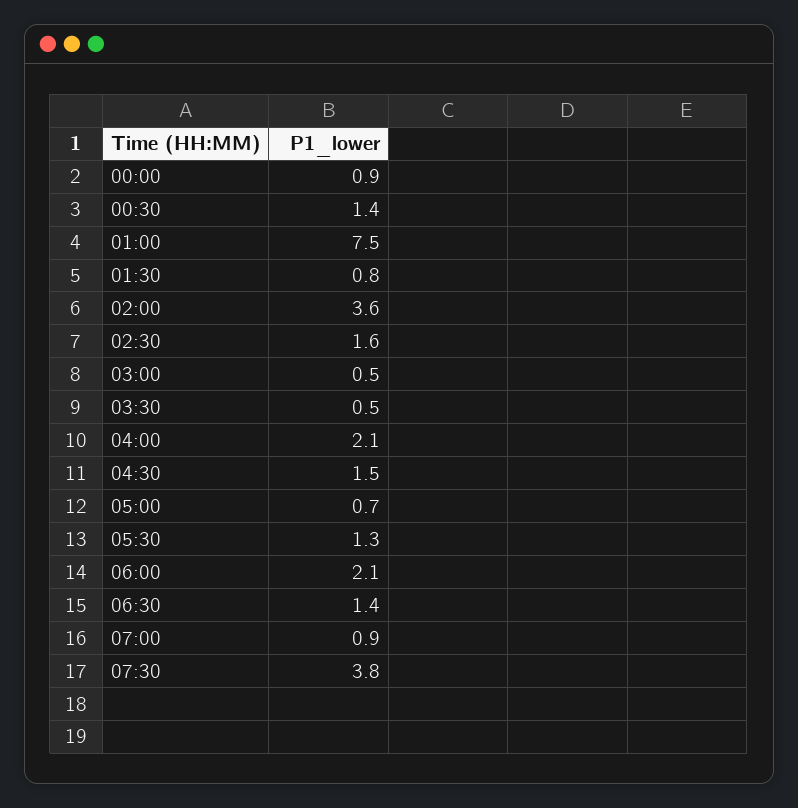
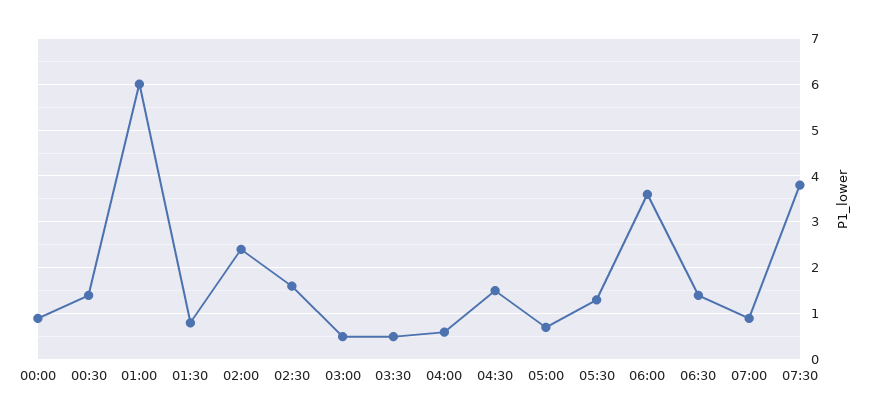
  {
    "00:00": 0.9,
    "00:30": 1.4,
-   "01:00": 7.5,
+   "01:00": 6,
    "01:30": 0.8,
-   "02:00": 3.6,
+   "02:00": 2.5,
    "02:30": 1.6,
    "03:00": 0.5,
    "03:30": 0.5,
-   "04:00": 2.1,
+   "04:00": 0.5,
    "04:30": 1.5,
    "05:00": 0.7,
    "05:30": 1.3,
-   "06:00": 2.1,
+   "06:00": 3.5,
    "06:30": 1.4,
    "07:00": 0.9,
    "07:30": 3.8
  }

